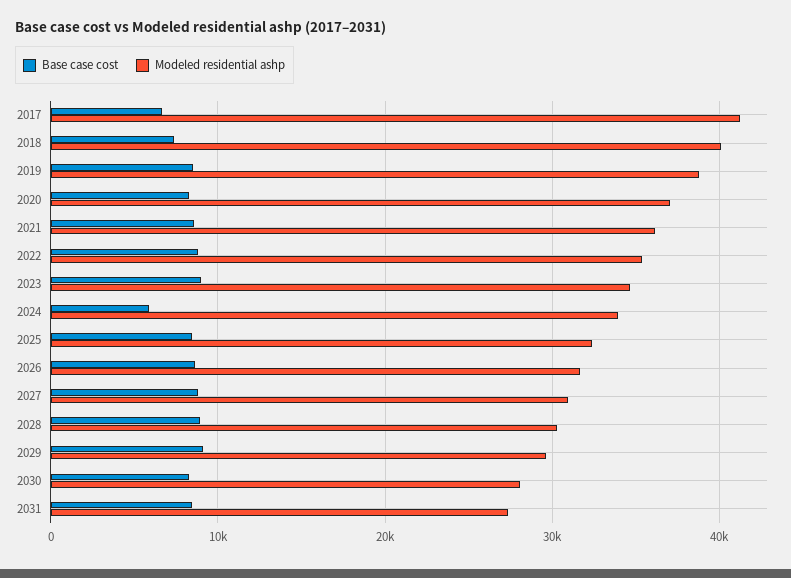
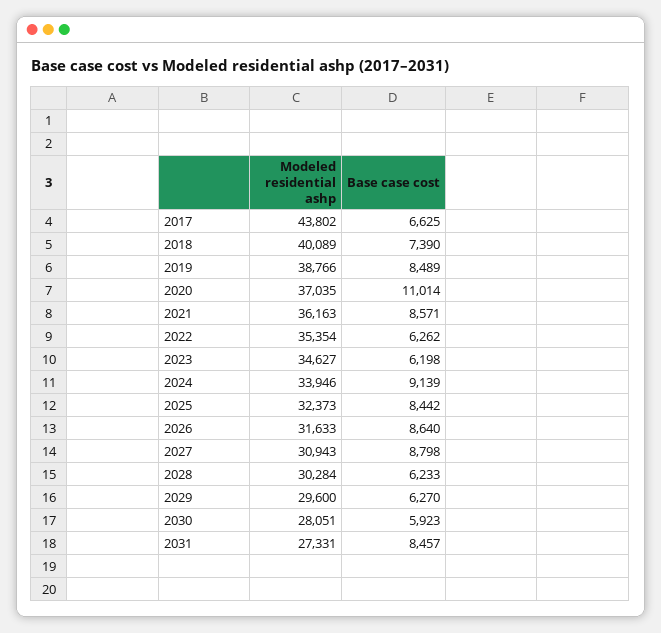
  {
    "Base case cost": {
      "2017": 6625,
      "2018": 7390,
      "2019": 8489,
-     "2020": 8000,
+     "2020": 11014,
      "2021": 8571,
-     "2022": 9000,
+     "2022": 6262,
-     "2023": 9000,
+     "2023": 6198,
-     "2024": 6000,
+     "2024": 9139,
      "2025": 8442,
      "2026": 8640,
      "2027": 8798,
-     "2028": 9000,
+     "2028": 6233,
-     "2029": 9000,
+     "2029": 6270,
-     "2030": 8000,
+     "2030": 5923,
      "2031": 8457
    },
    "Modeled residential ashp": {
-     "2017": 41000,
+     "2017": 43802,
      "2018": 40089,
      "2019": 38766,
      "2020": 37035,
      "2021": 36163,
      "2022": 35354,
      "2023": 34627,
      "2024": 33946,
      "2025": 32373,
      "2026": 31633,
      "2027": 30943,
      "2028": 30284,
      "2029": 29600,
      "2030": 28051,
      "2031": 27331
    }
  }

